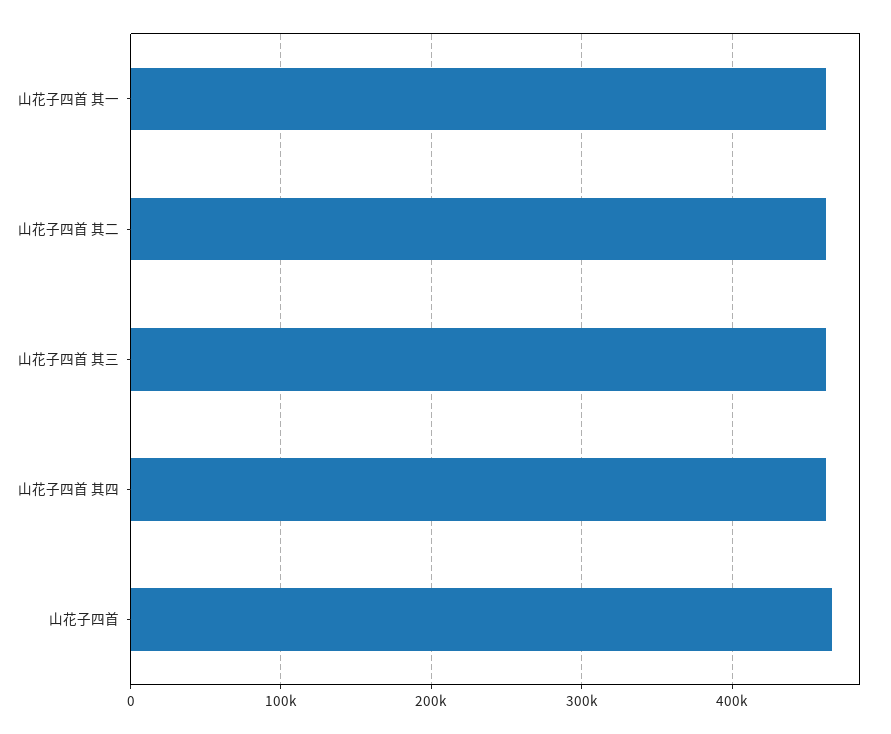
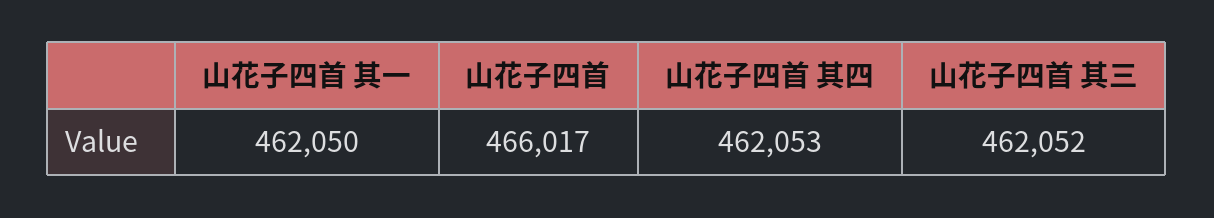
  {
    "山花子四首 其一": 462050,
-   "山花子四首 其二": 460000,
    "山花子四首 其三": 462052,
    "山花子四首 其四": 462053,
    "山花子四首": 466017
  }

